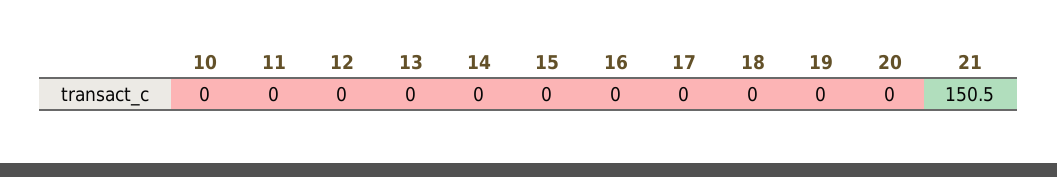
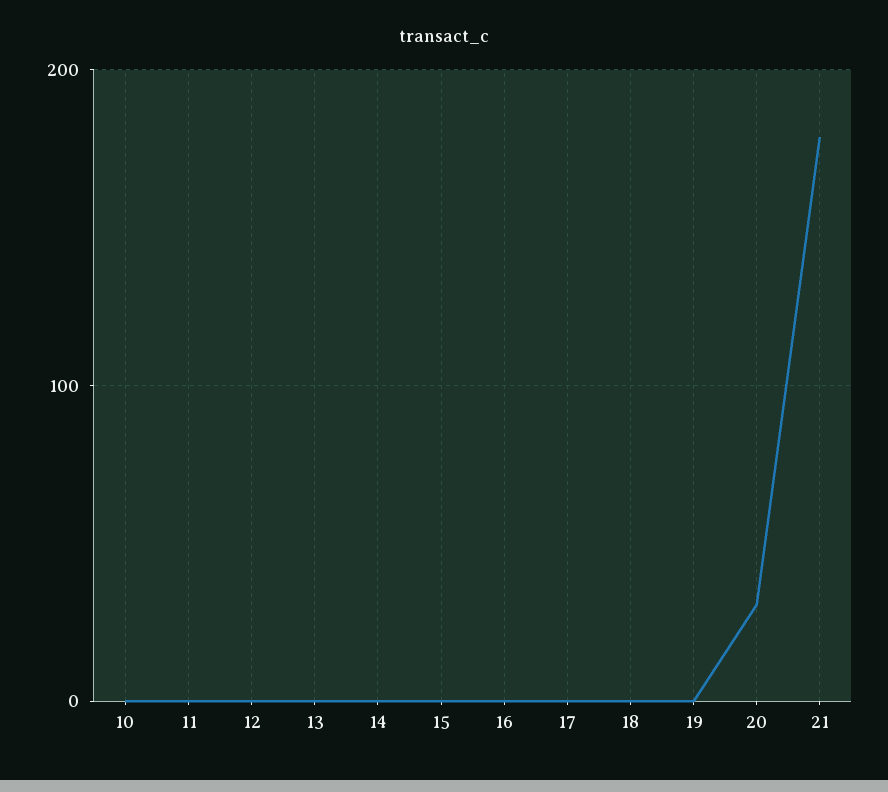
  {
    "10": 0,
    "11": 0,
    "12": 0,
    "13": 0,
    "14": 0,
    "15": 0,
    "16": 0,
    "17": 0,
    "18": 0,
    "19": 0,
-   "20": 0,
+   "20": 30,
-   "21": 150.5
+   "21": 180
  }

